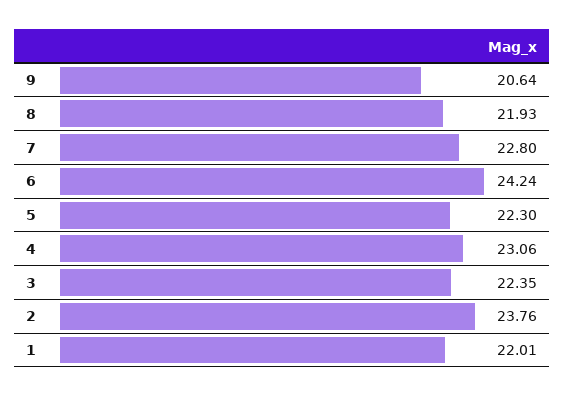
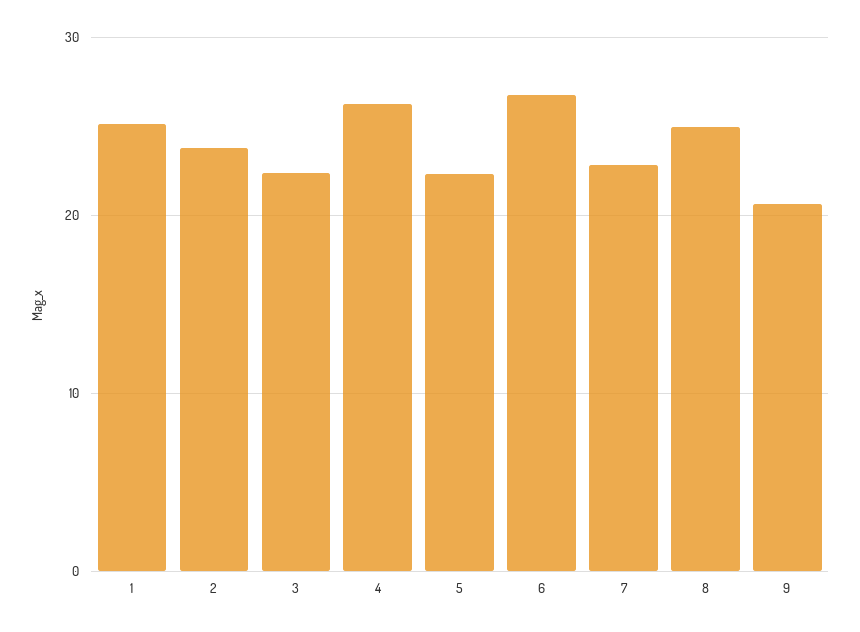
  {
    "9": 20.64,
-   "8": 21.93,
+   "8": 25,
    "7": 22.8,
-   "6": 24.24,
+   "6": 27,
    "5": 22.3,
-   "4": 23.06,
+   "4": 26,
    "3": 22.35,
    "2": 23.76,
-   "1": 22.01
+   "1": 25
  }

